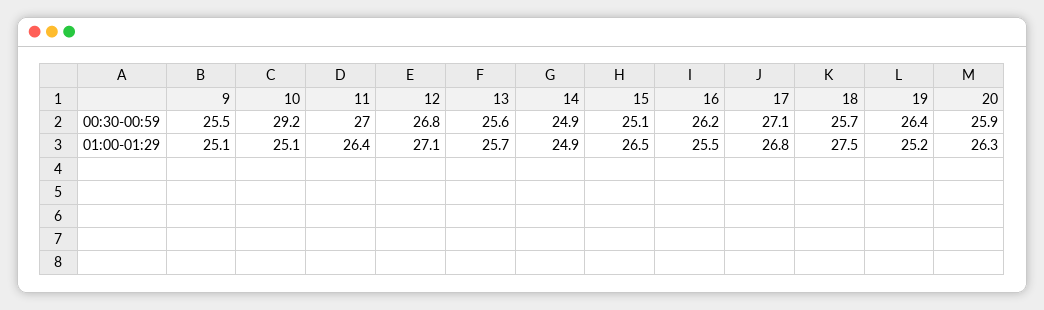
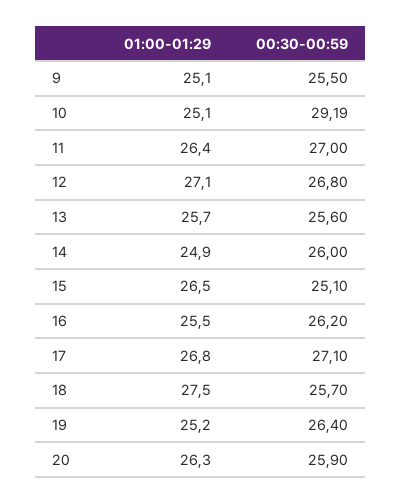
  {
    "9": {
      "00:30-00:59": 25.5,
      "01:00-01:29": 25.1
    },
    "10": {
      "00:30-00:59": 29.19,
      "01:00-01:29": 25.1
    },
    "11": {
      "00:30-00:59": 27,
      "01:00-01:29": 26.4
    },
    "12": {
      "00:30-00:59": 26.8,
      "01:00-01:29": 27.1
    },
    "13": {
      "00:30-00:59": 25.6,
      "01:00-01:29": 25.7
    },
    "14": {
-     "00:30-00:59": 24.9,
+     "00:30-00:59": 26,
      "01:00-01:29": 24.9
    },
    "15": {
      "00:30-00:59": 25.1,
      "01:00-01:29": 26.5
    },
    "16": {
      "00:30-00:59": 26.2,
      "01:00-01:29": 25.5
    },
    "17": {
      "00:30-00:59": 27.1,
      "01:00-01:29": 26.8
    },
    "18": {
      "00:30-00:59": 25.7,
      "01:00-01:29": 27.5
    },
    "19": {
      "00:30-00:59": 26.4,
      "01:00-01:29": 25.2
    },
    "20": {
      "00:30-00:59": 25.9,
      "01:00-01:29": 26.3
    }
  }

